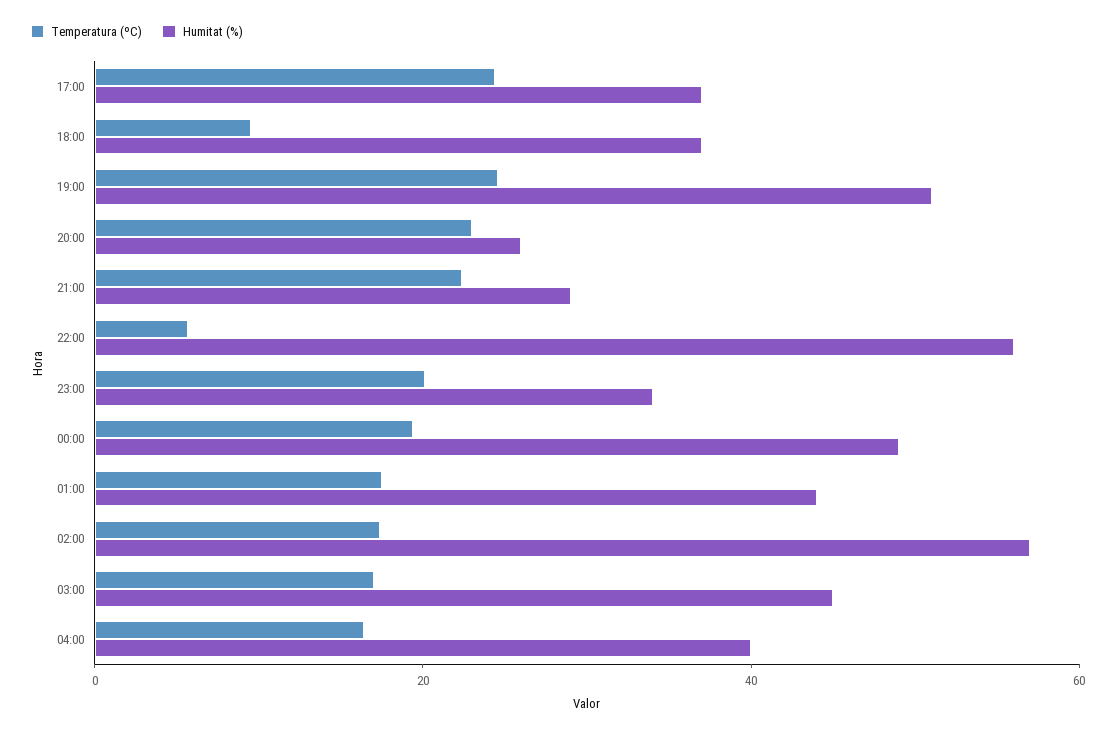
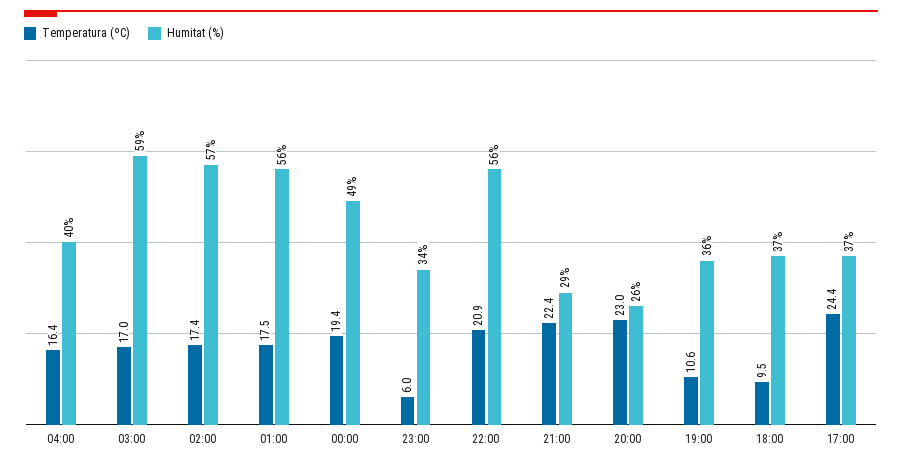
  {
    "Temperatura (ºC)": {
      "17:00": 24.4,
      "18:00": 9.5,
-     "19:00": 25,
+     "19:00": 10.6,
      "20:00": 23,
      "21:00": 22.4,
-     "22:00": 5,
+     "22:00": 20.9,
-     "23:00": 20,
+     "23:00": 6,
      "00:00": 19.4,
      "01:00": 17.5,
      "02:00": 17.4,
      "03:00": 17,
      "04:00": 16.4
    },
    "Humitat (%)": {
      "17:00": 37,
      "18:00": 37,
-     "19:00": 50,
+     "19:00": 36,
      "20:00": 26,
      "21:00": 29,
      "22:00": 56,
      "23:00": 34,
      "00:00": 49,
-     "01:00": 45,
+     "01:00": 56,
      "02:00": 57,
-     "03:00": 45,
+     "03:00": 59,
      "04:00": 40
    }
  }

